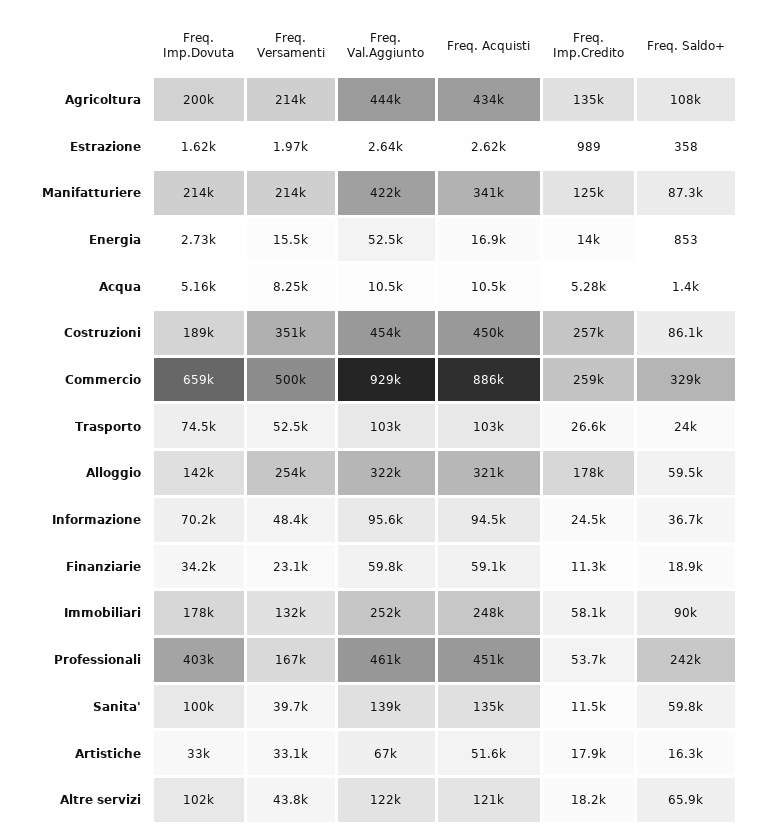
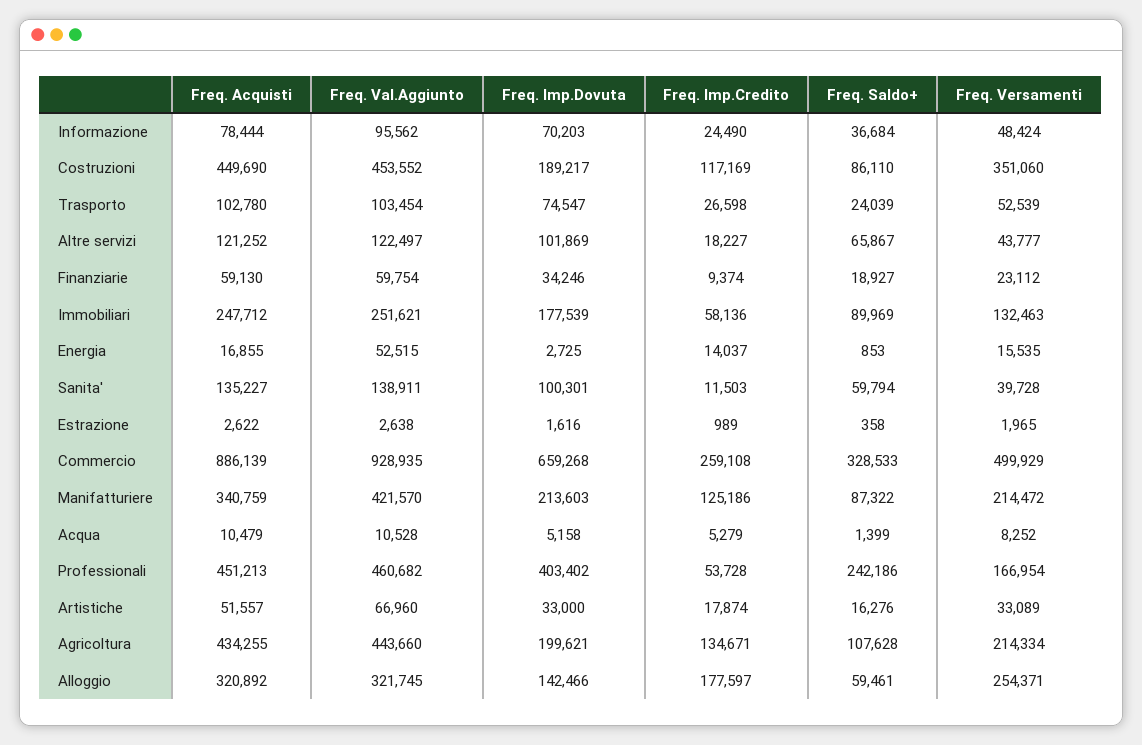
  {
    "Freq. Imp.Dovuta": {
      "Agricoltura": 199621,
      "Estrazione": 1616,
      "Manifatturiere": 213603,
      "Energia": 2725,
      "Acqua": 5158,
      "Costruzioni": 189217,
      "Commercio": 659268,
      "Trasporto": 74547,
      "Alloggio": 142466,
      "Informazione": 70203,
      "Finanziarie": 34246,
      "Immobiliari": 177539,
      "Professionali": 403402,
      "Sanita'": 100301,
      "Artistiche": 33000,
      "Altre servizi": 101869
    },
    "Freq. Versamenti": {
      "Agricoltura": 214334,
      "Estrazione": 1965,
      "Manifatturiere": 214472,
      "Energia": 15535,
      "Acqua": 8252,
      "Costruzioni": 351060,
      "Commercio": 499929,
      "Trasporto": 52539,
      "Alloggio": 254371,
      "Informazione": 48424,
      "Finanziarie": 23112,
      "Immobiliari": 132463,
      "Professionali": 166954,
      "Sanita'": 39728,
      "Artistiche": 33089,
      "Altre servizi": 43777
    },
    "Freq. Val.Aggiunto": {
      "Agricoltura": 443660,
      "Estrazione": 2638,
      "Manifatturiere": 421570,
      "Energia": 52515,
      "Acqua": 10528,
      "Costruzioni": 453552,
      "Commercio": 928935,
      "Trasporto": 103454,
      "Alloggio": 321745,
      "Informazione": 95562,
      "Finanziarie": 59754,
      "Immobiliari": 251621,
      "Professionali": 460682,
      "Sanita'": 138911,
      "Artistiche": 66960,
      "Altre servizi": 122497
    },
    "Freq. Acquisti": {
      "Agricoltura": 434255,
      "Estrazione": 2622,
      "Manifatturiere": 340759,
      "Energia": 16855,
      "Acqua": 10479,
      "Costruzioni": 449690,
      "Commercio": 886139,
      "Trasporto": 102780,
      "Alloggio": 320892,
-     "Informazione": 94500,
+     "Informazione": 78444,
      "Finanziarie": 59130,
      "Immobiliari": 247712,
      "Professionali": 451213,
      "Sanita'": 135227,
      "Artistiche": 51557,
      "Altre servizi": 121252
    },
    "Freq. Imp.Credito": {
      "Agricoltura": 134671,
      "Estrazione": 989,
      "Manifatturiere": 125186,
      "Energia": 14037,
      "Acqua": 5279,
-     "Costruzioni": 257000,
+     "Costruzioni": 117169,
      "Commercio": 259108,
      "Trasporto": 26598,
      "Alloggio": 177597,
      "Informazione": 24490,
-     "Finanziarie": 11300,
+     "Finanziarie": 9374,
      "Immobiliari": 58136,
      "Professionali": 53728,
      "Sanita'": 11503,
      "Artistiche": 17874,
      "Altre servizi": 18227
    },
    "Freq. Saldo+": {
      "Agricoltura": 107628,
      "Estrazione": 358,
      "Manifatturiere": 87322,
      "Energia": 853,
      "Acqua": 1399,
      "Costruzioni": 86110,
      "Commercio": 328533,
      "Trasporto": 24039,
      "Alloggio": 59461,
      "Informazione": 36684,
      "Finanziarie": 18927,
      "Immobiliari": 89969,
      "Professionali": 242186,
      "Sanita'": 59794,
      "Artistiche": 16276,
      "Altre servizi": 65867
    }
  }

